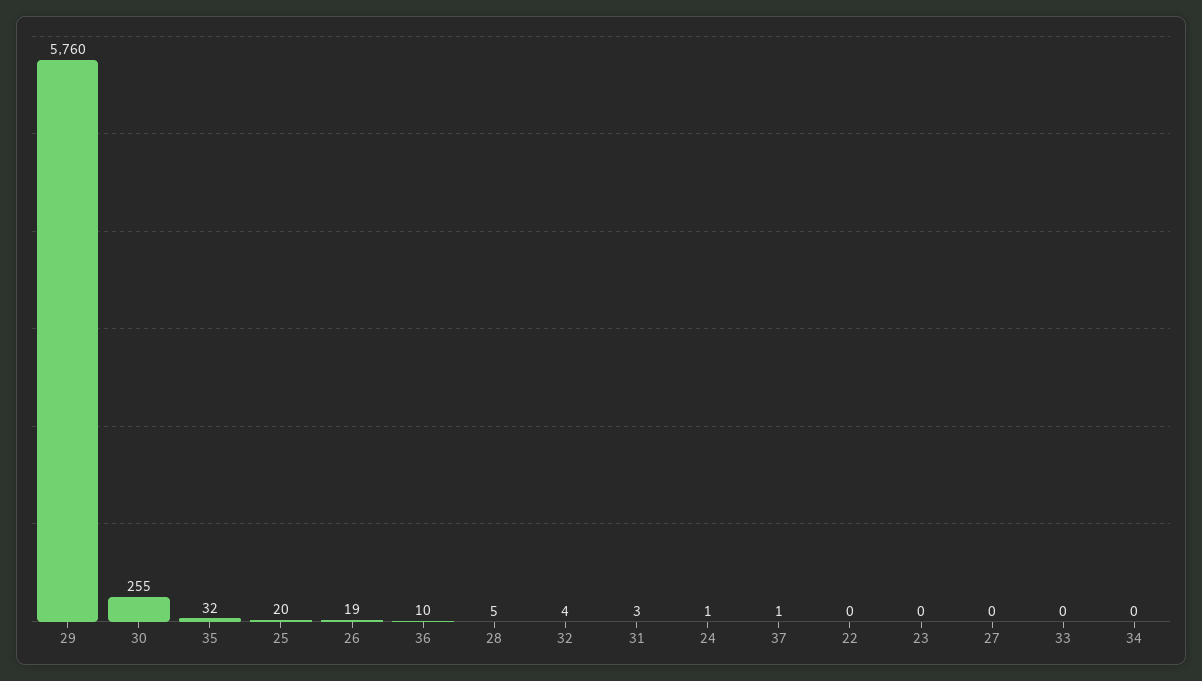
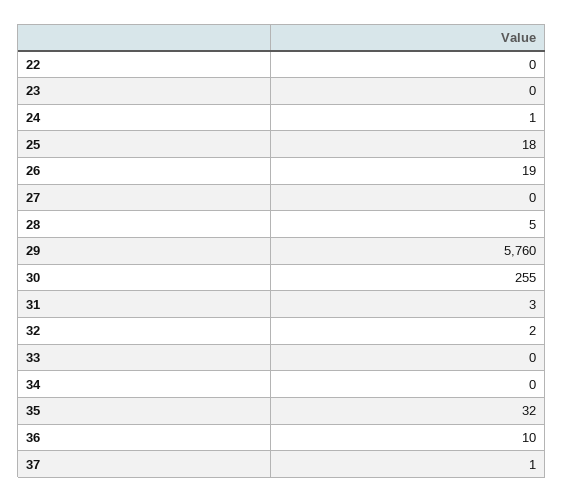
  {
    "29": 5760,
    "30": 255,
    "35": 32,
-   "25": 20,
+   "25": 18,
    "26": 19,
    "36": 10,
    "28": 5,
-   "32": 4,
+   "32": 2,
    "31": 3,
    "24": 1,
    "37": 1,
    "22": 0,
    "23": 0,
    "27": 0,
    "33": 0,
    "34": 0
  }

